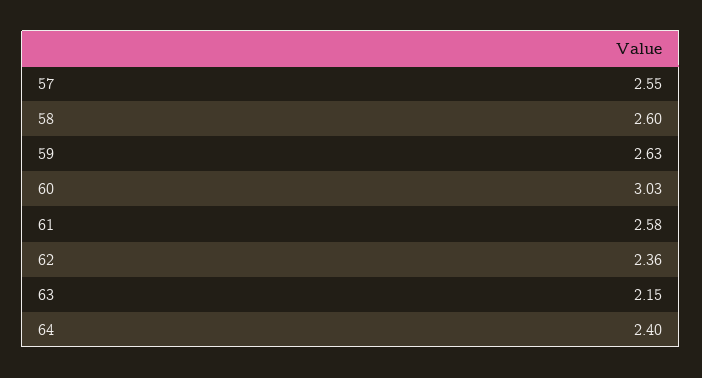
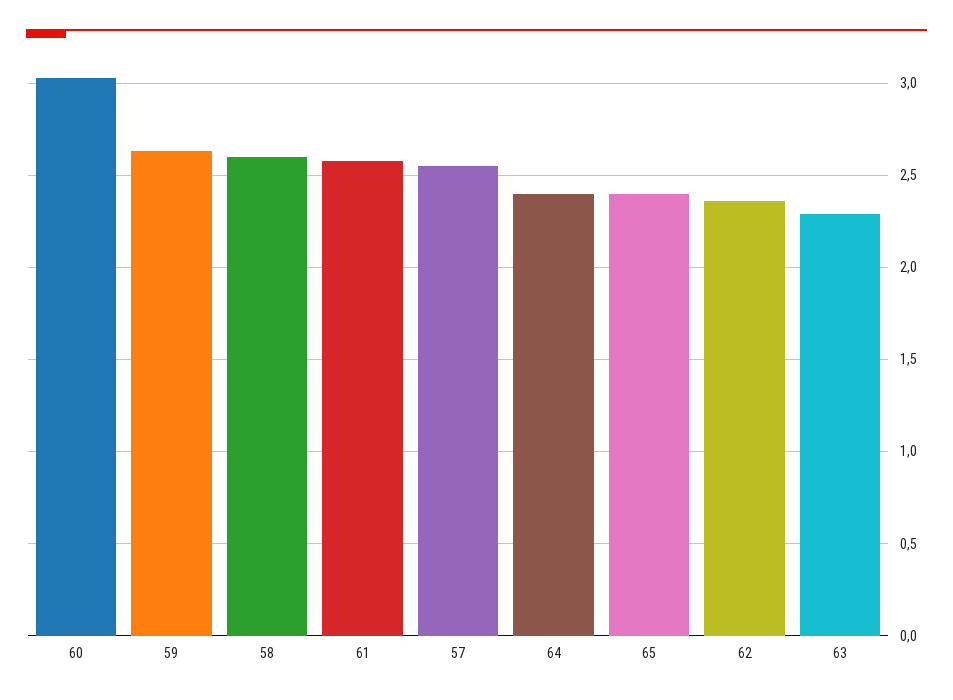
  {
    "57": 2.55,
    "58": 2.6,
    "59": 2.63,
    "60": 3.03,
    "61": 2.58,
    "62": 2.36,
-   "63": 2.15,
+   "63": 2.3,
-   "64": 2.4
+   "64": 2.4,
+   "65": 2.4
  }

